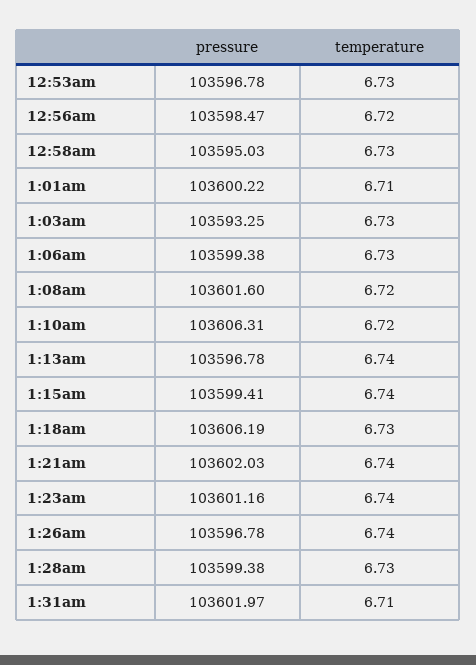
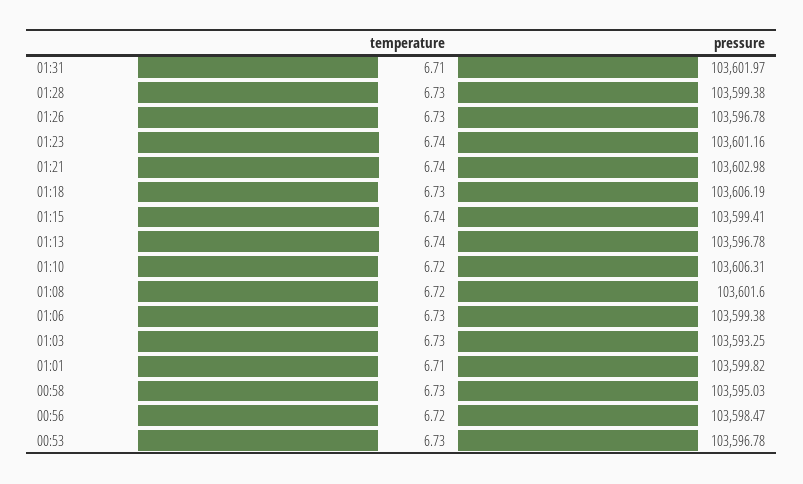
  {
    "pressure": {
      "12:53am": 103596.78,
      "12:56am": 103598.47,
      "12:58am": 103595.03,
-     "1:01am": 103600.22,
+     "1:01am": 103599.82,
      "1:03am": 103593.25,
      "1:06am": 103599.38,
      "1:08am": 103601.6,
      "1:10am": 103606.31,
      "1:13am": 103596.78,
      "1:15am": 103599.41,
      "1:18am": 103606.19,
-     "1:21am": 103602.03,
+     "1:21am": 103602.98,
      "1:23am": 103601.16,
      "1:26am": 103596.78,
      "1:28am": 103599.38,
      "1:31am": 103601.97
    },
    "temperature": {
      "12:53am": 6.73,
      "12:56am": 6.72,
      "12:58am": 6.73,
      "1:01am": 6.71,
      "1:03am": 6.73,
      "1:06am": 6.73,
      "1:08am": 6.72,
      "1:10am": 6.72,
      "1:13am": 6.74,
      "1:15am": 6.74,
      "1:18am": 6.73,
      "1:21am": 6.74,
      "1:23am": 6.74,
-     "1:26am": 6.74,
+     "1:26am": 6.73,
      "1:28am": 6.73,
      "1:31am": 6.71
    }
  }

